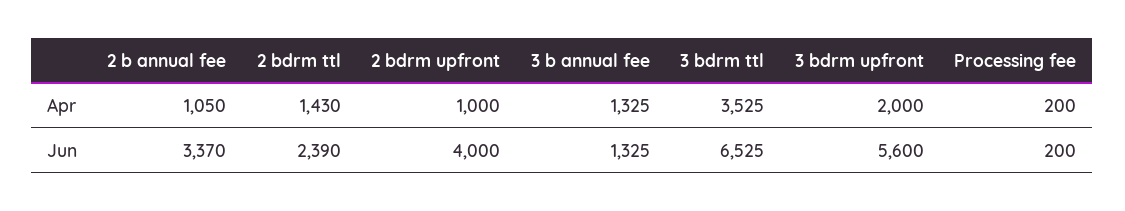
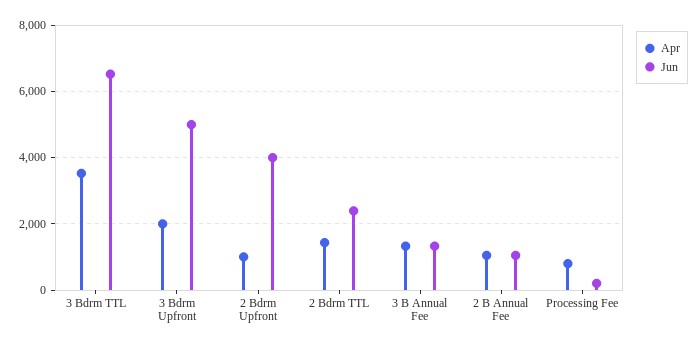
  {
    "Apr": {
      "2 b annual fee": 1050,
      "2 bdrm ttl": 1430,
      "2 bdrm upfront": 1000,
      "3 b annual fee": 1325,
      "3 bdrm ttl": 3525,
      "3 bdrm upfront": 2000,
-     "Processing fee": 200
+     "Processing fee": 800
    },
    "Jun": {
-     "2 b annual fee": 3370,
+     "2 b annual fee": 1000,
      "2 bdrm ttl": 2390,
      "2 bdrm upfront": 4000,
      "3 b annual fee": 1325,
      "3 bdrm ttl": 6525,
-     "3 bdrm upfront": 5600,
+     "3 bdrm upfront": 5000,
      "Processing fee": 200
    }
  }

